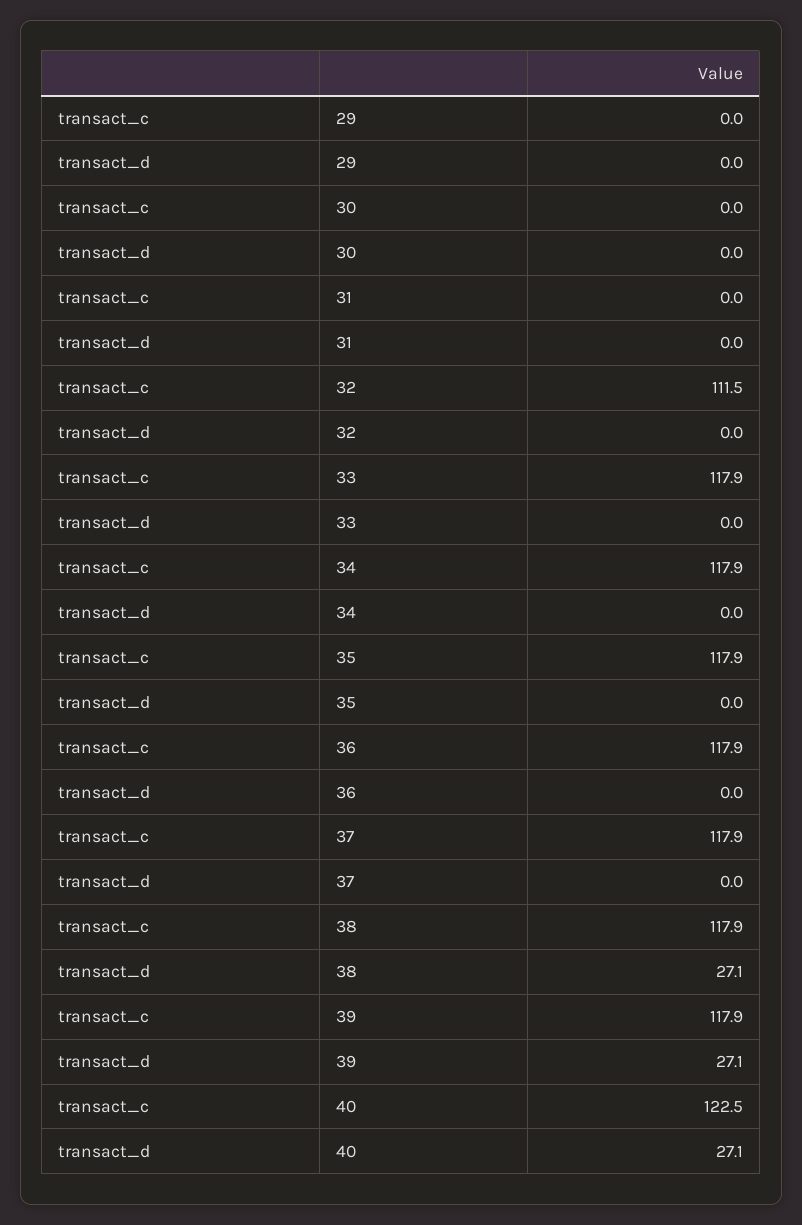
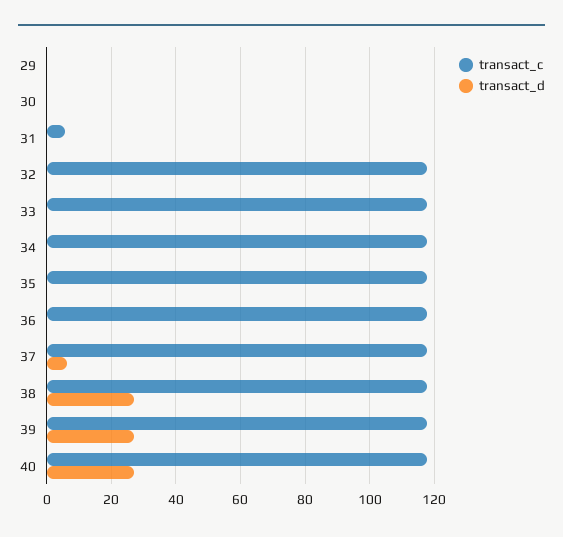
  {
    "transact_c": {
      "29": 0,
      "30": 0,
-     "31": 0,
+     "31": 6,
-     "32": 111.5,
+     "32": 118,
      "33": 117.9,
      "34": 117.9,
      "35": 117.9,
      "36": 117.9,
      "37": 117.9,
      "38": 117.9,
      "39": 117.9,
-     "40": 122.5
+     "40": 118
    },
    "transact_d": {
      "29": 0,
      "30": 0,
      "31": 0,
      "32": 0,
      "33": 0,
      "34": 0,
      "35": 0,
      "36": 0,
-     "37": 0,
+     "37": 6,
      "38": 27.1,
      "39": 27.1,
      "40": 27.1
    }
  }

